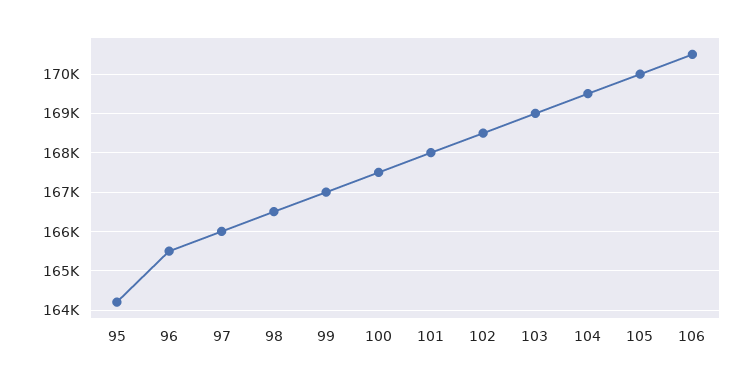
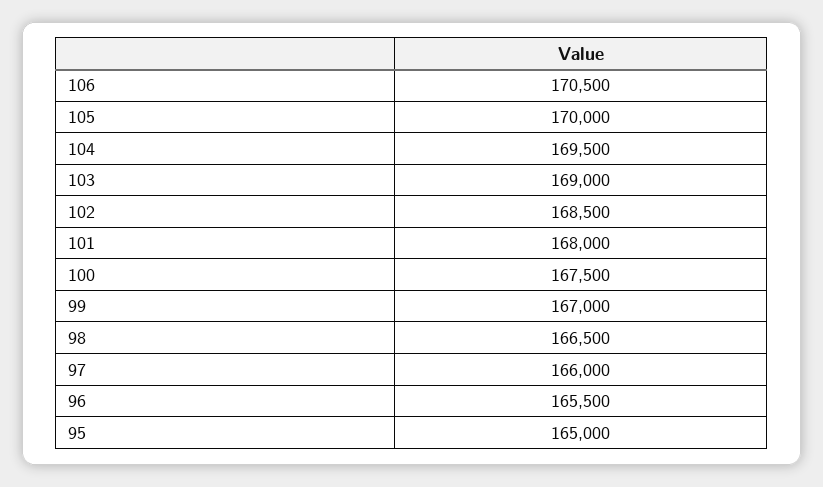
  {
-   "95": 164200,
+   "95": 165000,
    "96": 165500,
    "97": 166000,
    "98": 166500,
    "99": 167000,
    "100": 167500,
    "101": 168000,
    "102": 168500,
    "103": 169000,
    "104": 169500,
    "105": 170000,
    "106": 170500
  }

